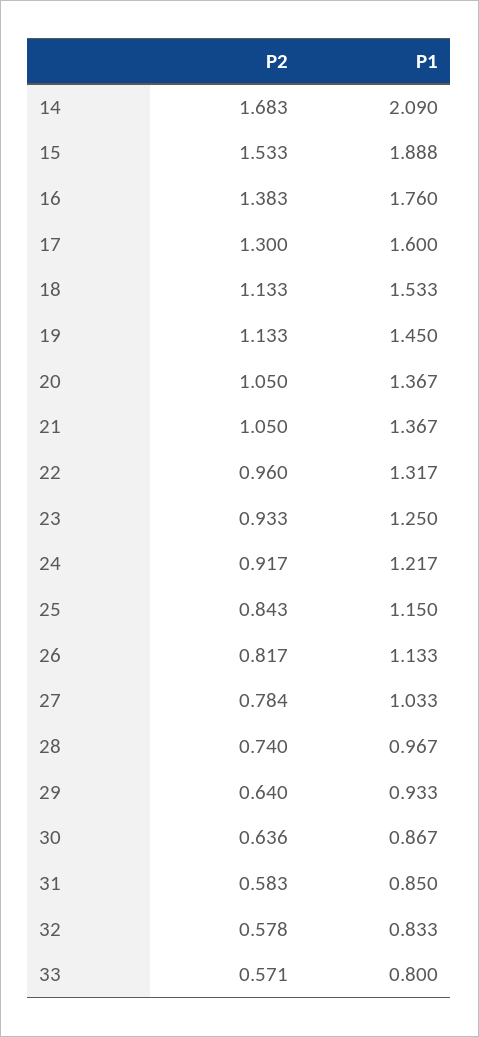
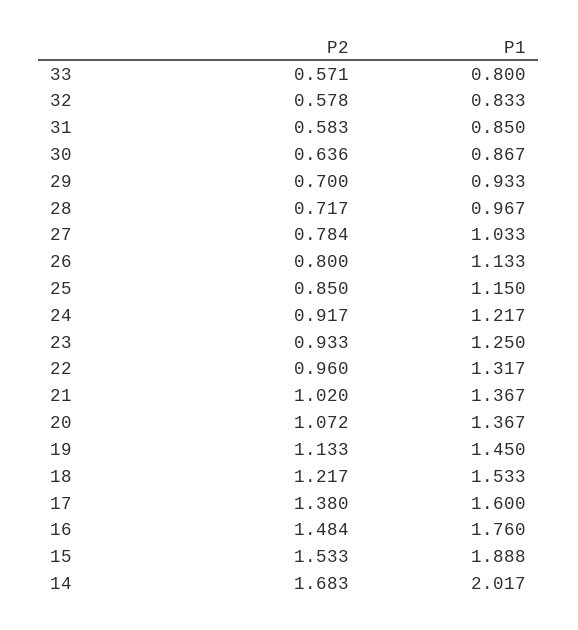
  {
    "P2": {
      "14": 1.683,
      "15": 1.533,
-     "16": 1.383,
+     "16": 1.484,
-     "17": 1.3,
+     "17": 1.38,
-     "18": 1.133,
+     "18": 1.217,
      "19": 1.133,
-     "20": 1.05,
+     "20": 1.072,
-     "21": 1.05,
+     "21": 1.02,
      "22": 0.96,
      "23": 0.933,
      "24": 0.917,
-     "25": 0.843,
+     "25": 0.85,
-     "26": 0.817,
+     "26": 0.8,
      "27": 0.784,
-     "28": 0.74,
+     "28": 0.717,
-     "29": 0.64,
+     "29": 0.7,
      "30": 0.636,
      "31": 0.583,
      "32": 0.578,
      "33": 0.571
    },
    "P1": {
-     "14": 2.09,
+     "14": 2.017,
      "15": 1.888,
      "16": 1.76,
      "17": 1.6,
      "18": 1.533,
      "19": 1.45,
      "20": 1.367,
      "21": 1.367,
      "22": 1.317,
      "23": 1.25,
      "24": 1.217,
      "25": 1.15,
      "26": 1.133,
      "27": 1.033,
      "28": 0.967,
      "29": 0.933,
      "30": 0.867,
      "31": 0.85,
      "32": 0.833,
      "33": 0.8
    }
  }

